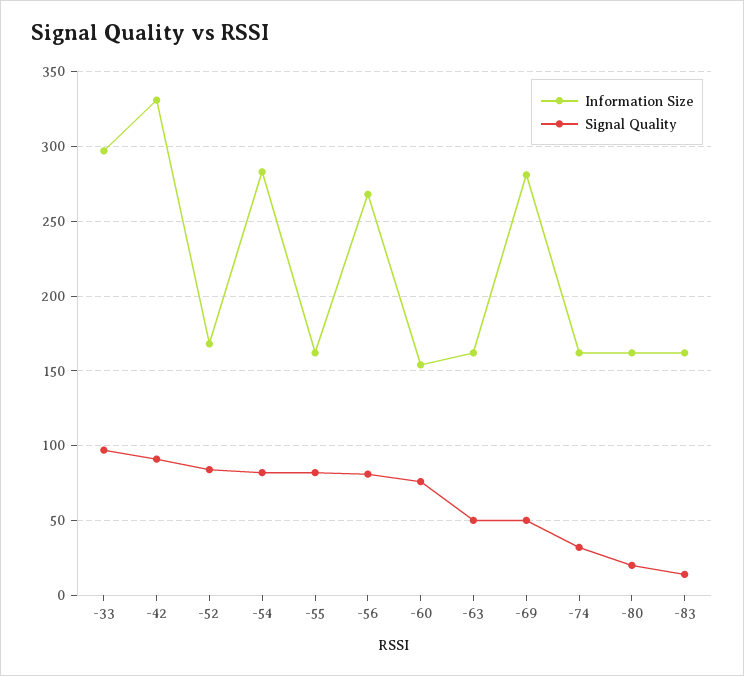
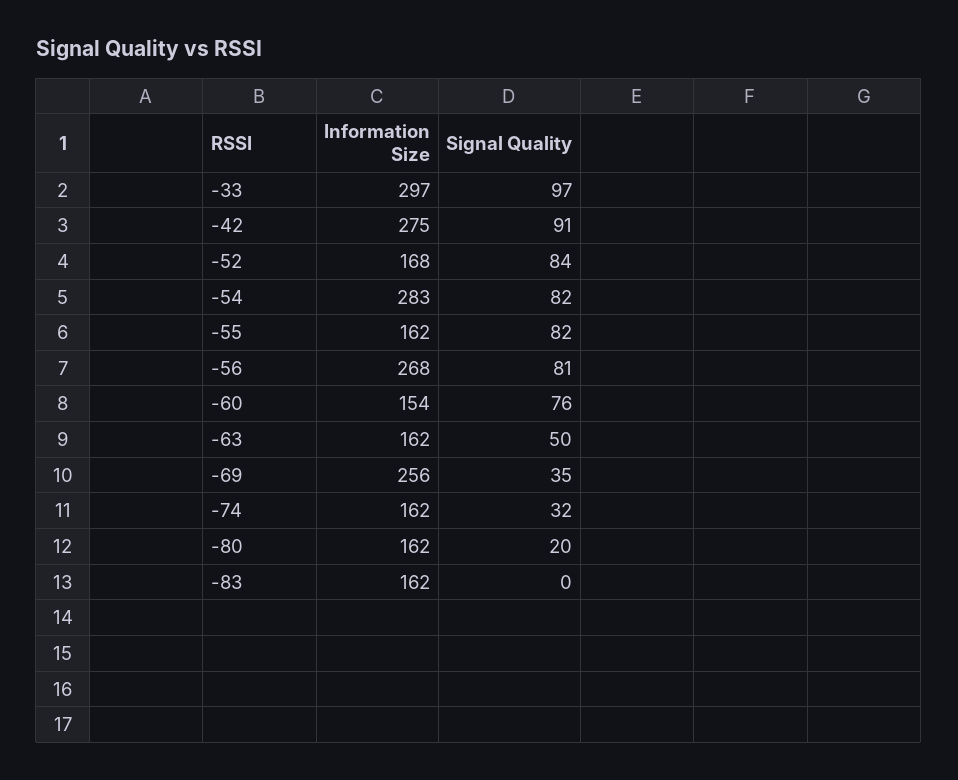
  {
    "Information Size": {
      "-33": 297,
-     "-42": 330,
+     "-42": 275,
      "-52": 168,
      "-54": 283,
      "-55": 162,
      "-56": 268,
      "-60": 154,
      "-63": 162,
-     "-69": 280,
+     "-69": 256,
      "-74": 162,
      "-80": 162,
      "-83": 162
    },
    "Signal Quality": {
      "-33": 97,
      "-42": 91,
      "-52": 84,
      "-54": 82,
      "-55": 82,
      "-56": 81,
      "-60": 76,
      "-63": 50,
-     "-69": 50,
+     "-69": 35,
      "-74": 32,
      "-80": 20,
-     "-83": 15
+     "-83": 0
    }
  }

